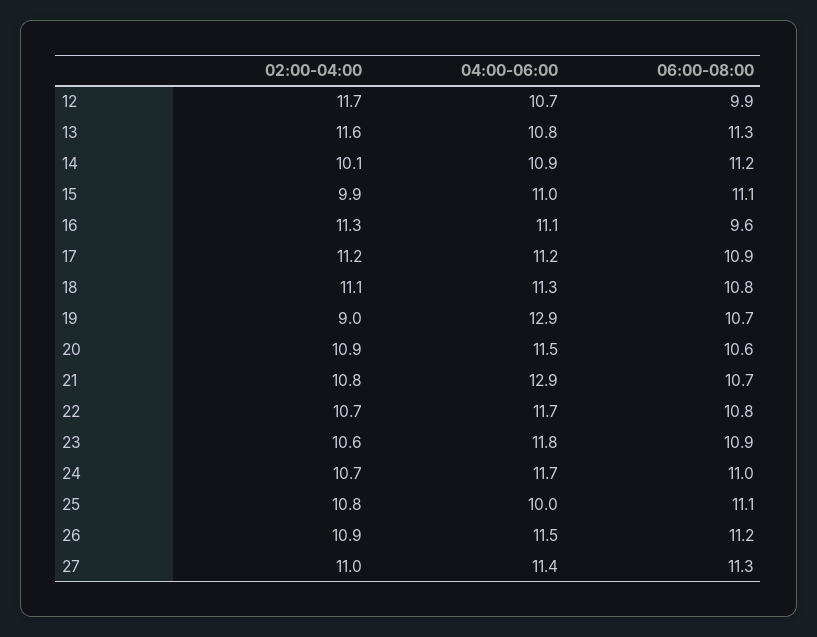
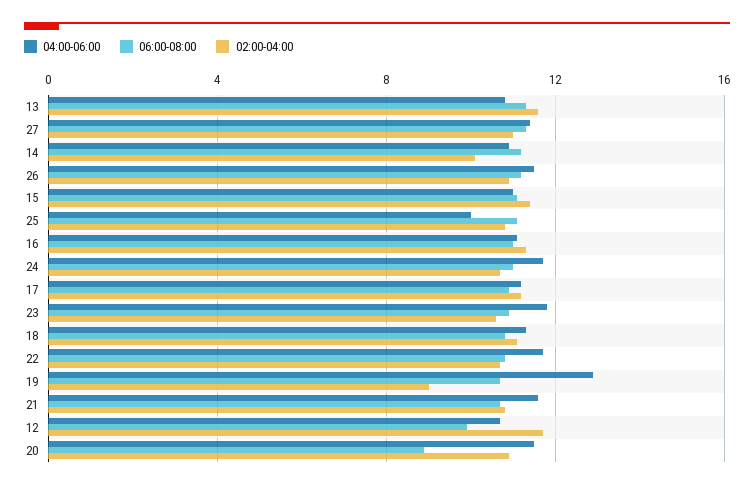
  {
    "02:00-04:00": {
      "12": 11.7,
      "13": 11.6,
      "14": 10.1,
-     "15": 9.9,
+     "15": 11.5,
      "16": 11.3,
      "17": 11.2,
      "18": 11.1,
      "19": 9,
      "20": 10.9,
      "21": 10.8,
      "22": 10.7,
      "23": 10.6,
      "24": 10.7,
      "25": 10.8,
      "26": 10.9,
      "27": 11
    },
    "04:00-06:00": {
      "12": 10.7,
      "13": 10.8,
      "14": 10.9,
      "15": 11,
      "16": 11.1,
      "17": 11.2,
      "18": 11.3,
      "19": 12.9,
      "20": 11.5,
-     "21": 12.9,
+     "21": 11.5,
      "22": 11.7,
      "23": 11.8,
      "24": 11.7,
      "25": 10,
      "26": 11.5,
      "27": 11.4
    },
    "06:00-08:00": {
      "12": 9.9,
      "13": 11.3,
      "14": 11.2,
      "15": 11.1,
-     "16": 9.6,
+     "16": 11,
      "17": 10.9,
      "18": 10.8,
      "19": 10.7,
-     "20": 10.6,
+     "20": 9,
      "21": 10.7,
      "22": 10.8,
      "23": 10.9,
      "24": 11,
      "25": 11.1,
      "26": 11.2,
      "27": 11.3
    }
  }

